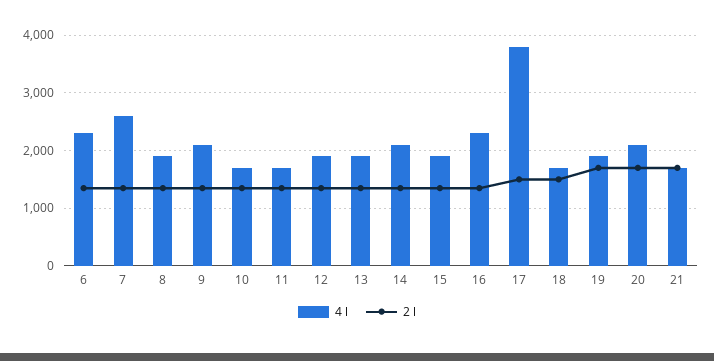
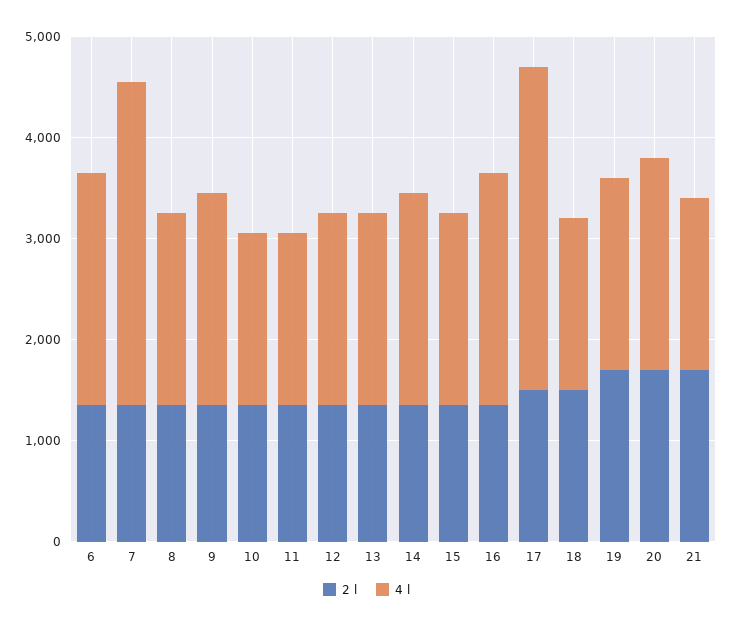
  {
    "4 l": {
      "6": 2400,
-     "7": 2600,
+     "7": 3200,
      "8": 2000,
      "9": 2200,
      "10": 1800,
      "11": 1800,
      "12": 2000,
      "13": 2000,
      "14": 2200,
      "15": 2000,
      "16": 2400,
-     "17": 3800,
+     "17": 3200,
      "18": 1800,
      "19": 2000,
      "20": 2200,
      "21": 1800
    },
    "2 l": {
      "6": 1400,
      "7": 1400,
      "8": 1400,
      "9": 1400,
      "10": 1400,
      "11": 1400,
      "12": 1400,
      "13": 1400,
      "14": 1400,
      "15": 1400,
      "16": 1400,
      "17": 1600,
      "18": 1600,
      "19": 1800,
      "20": 1800,
      "21": 1800
    }
  }

